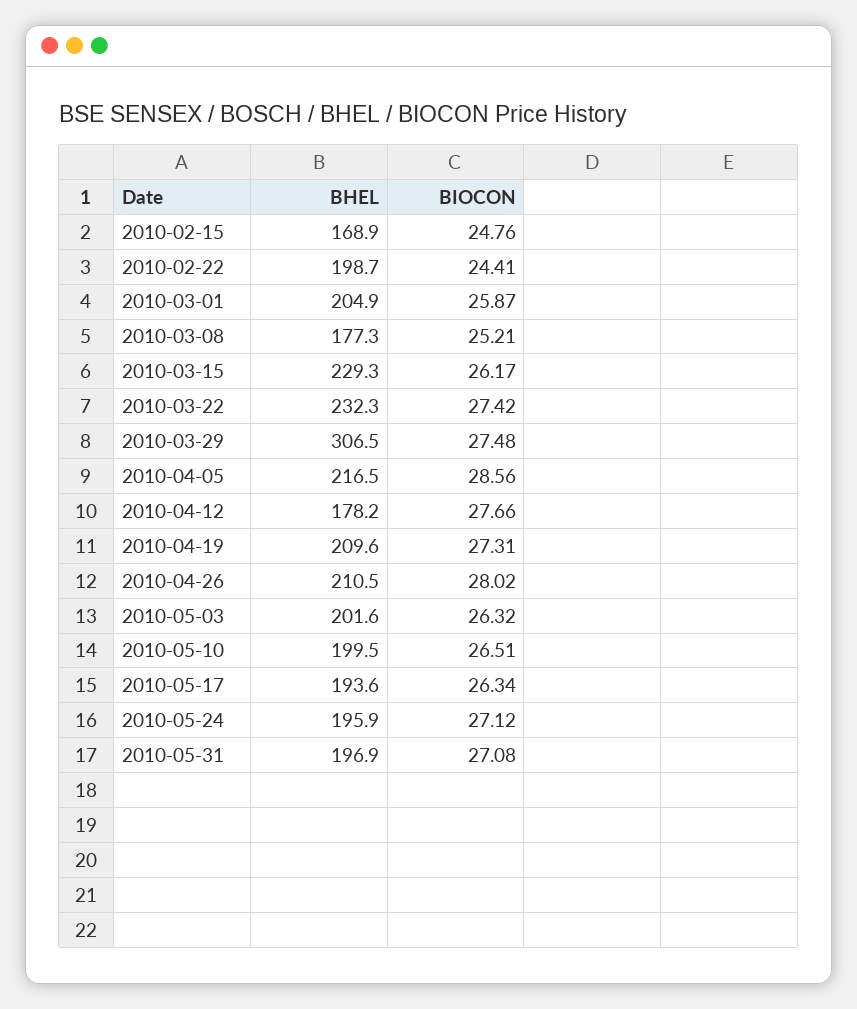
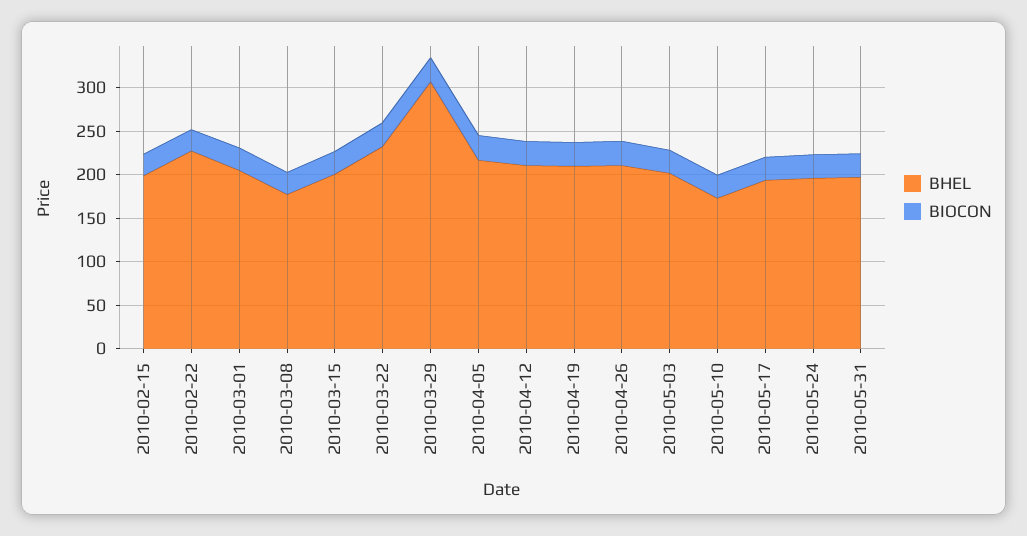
  {
    "BHEL": {
-     "2010-02-15": 168.9,
+     "2010-02-15": 200,
-     "2010-02-22": 198.7,
+     "2010-02-22": 230,
      "2010-03-01": 204.9,
      "2010-03-08": 177.3,
-     "2010-03-15": 229.3,
+     "2010-03-15": 200,
      "2010-03-22": 232.3,
      "2010-03-29": 306.5,
      "2010-04-05": 216.5,
-     "2010-04-12": 178.2,
+     "2010-04-12": 210,
      "2010-04-19": 209.6,
      "2010-04-26": 210.5,
      "2010-05-03": 201.6,
-     "2010-05-10": 199.5,
+     "2010-05-10": 170,
      "2010-05-17": 193.6,
      "2010-05-24": 195.9,
      "2010-05-31": 196.9
    },
    "BIOCON": {
      "2010-02-15": 24.76,
      "2010-02-22": 24.41,
      "2010-03-01": 25.87,
      "2010-03-08": 25.21,
      "2010-03-15": 26.17,
      "2010-03-22": 27.42,
      "2010-03-29": 27.48,
      "2010-04-05": 28.56,
      "2010-04-12": 27.66,
      "2010-04-19": 27.31,
      "2010-04-26": 28.02,
      "2010-05-03": 26.32,
      "2010-05-10": 26.51,
      "2010-05-17": 26.34,
      "2010-05-24": 27.12,
      "2010-05-31": 27.08
    }
  }

